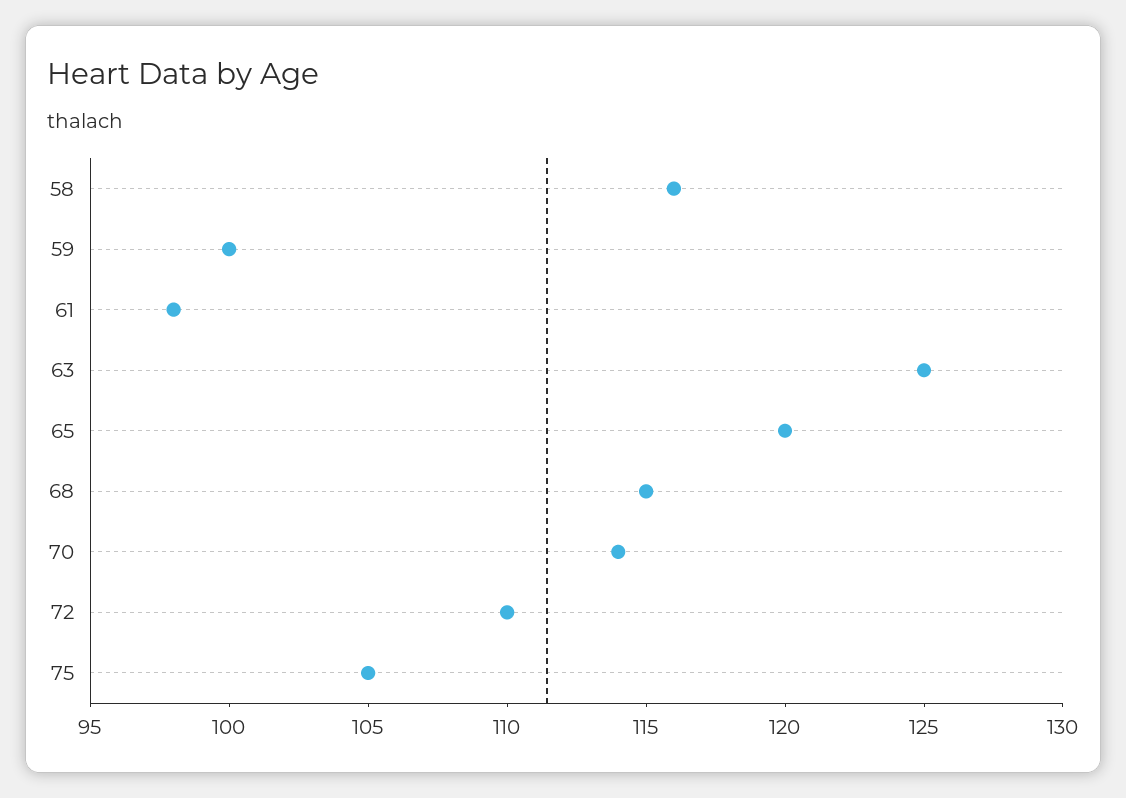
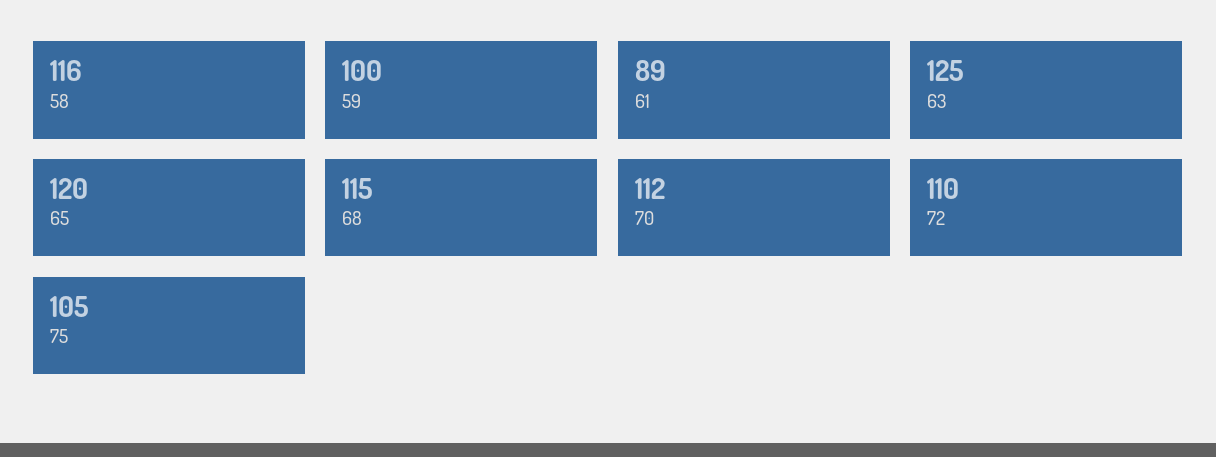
  {
    "58": 116,
    "59": 100,
-   "61": 98,
+   "61": 89,
    "63": 125,
    "65": 120,
    "68": 115,
-   "70": 114,
+   "70": 112,
    "72": 110,
    "75": 105
  }

